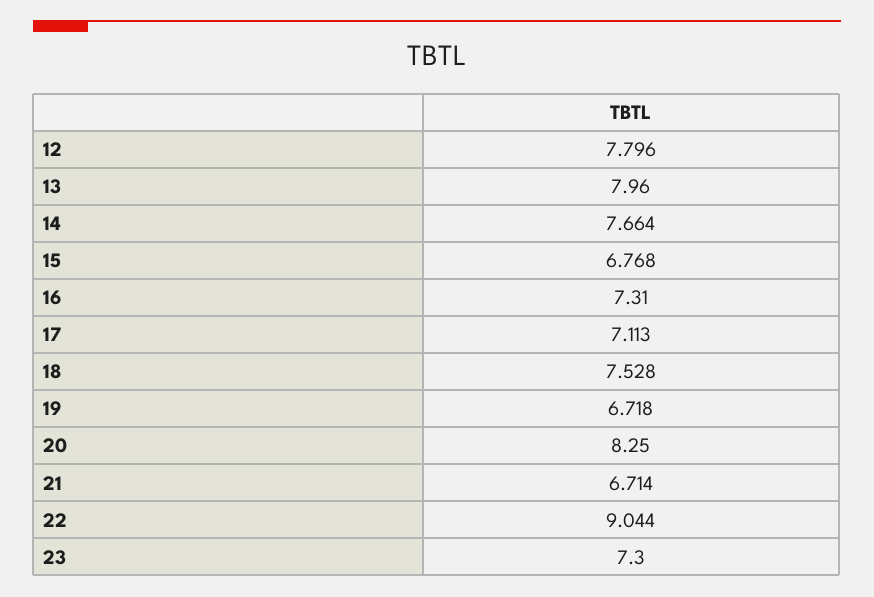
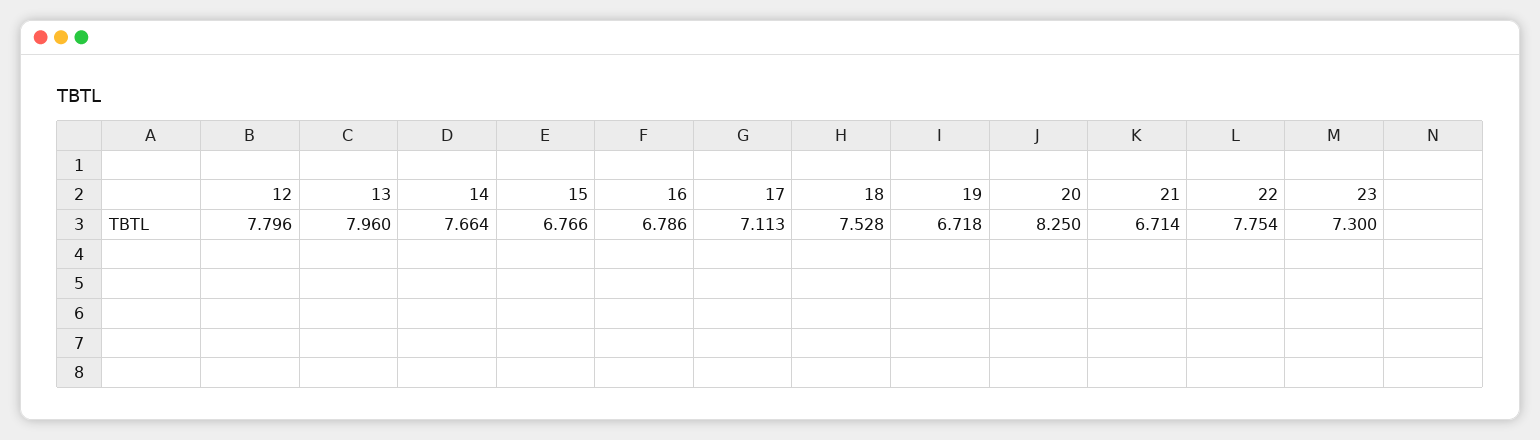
  {
    "12": 7.796,
    "13": 7.96,
    "14": 7.664,
-   "15": 6.768,
+   "15": 6.766,
-   "16": 7.31,
+   "16": 6.786,
    "17": 7.113,
    "18": 7.528,
    "19": 6.718,
    "20": 8.25,
    "21": 6.714,
-   "22": 9.044,
+   "22": 7.754,
    "23": 7.3
  }

